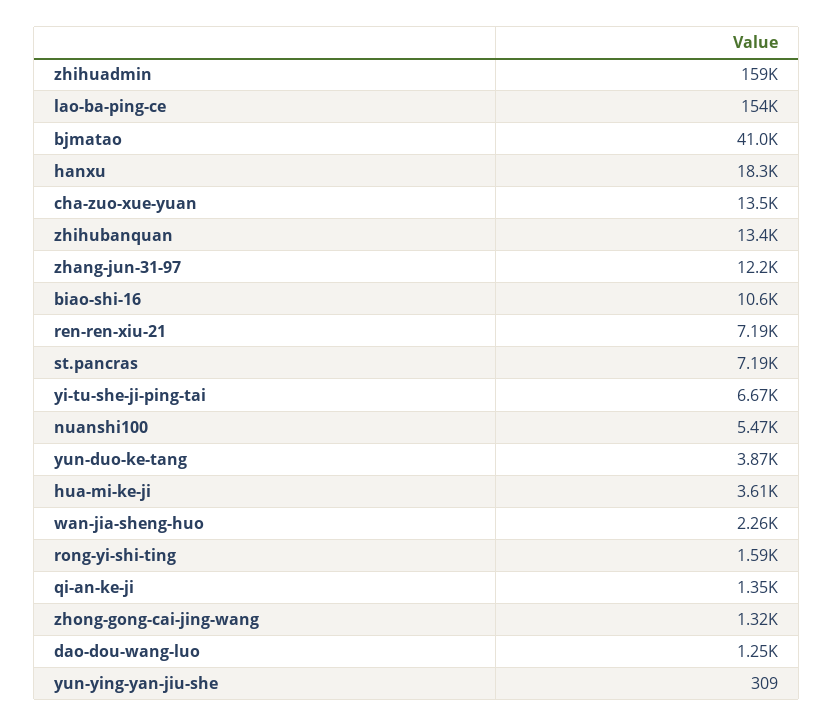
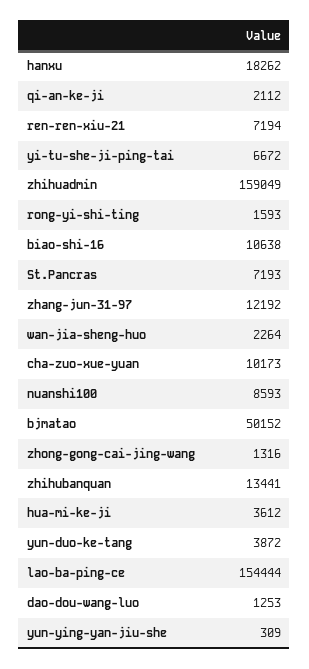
  {
    "zhihuadmin": 159049,
    "lao-ba-ping-ce": 154444,
-   "bjmatao": 41000,
+   "bjmatao": 50152,
    "hanxu": 18262,
-   "cha-zuo-xue-yuan": 13500,
+   "cha-zuo-xue-yuan": 10173,
    "zhihubanquan": 13441,
    "zhang-jun-31-97": 12192,
    "biao-shi-16": 10638,
    "ren-ren-xiu-21": 7194,
    "st.pancras": 7193,
    "yi-tu-she-ji-ping-tai": 6672,
-   "nuanshi100": 5470,
+   "nuanshi100": 8593,
    "yun-duo-ke-tang": 3872,
    "hua-mi-ke-ji": 3612,
    "wan-jia-sheng-huo": 2264,
    "rong-yi-shi-ting": 1593,
-   "qi-an-ke-ji": 1350,
+   "qi-an-ke-ji": 2112,
    "zhong-gong-cai-jing-wang": 1316,
    "dao-dou-wang-luo": 1253,
    "yun-ying-yan-jiu-she": 309
  }

